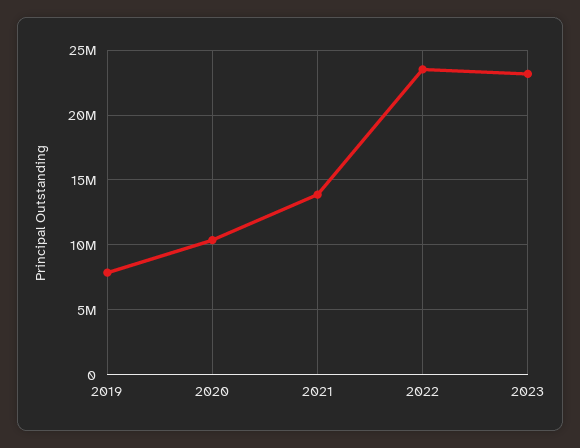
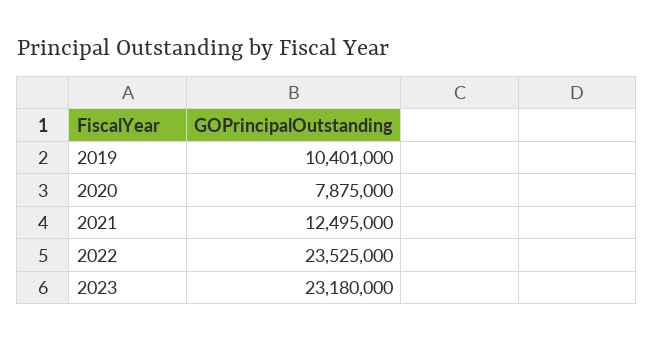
  {
-   "2019": 8000000,
+   "2019": 10401000,
-   "2020": 10500000,
+   "2020": 7875000,
-   "2021": 14000000,
+   "2021": 12495000,
    "2022": 23525000,
    "2023": 23180000
  }

